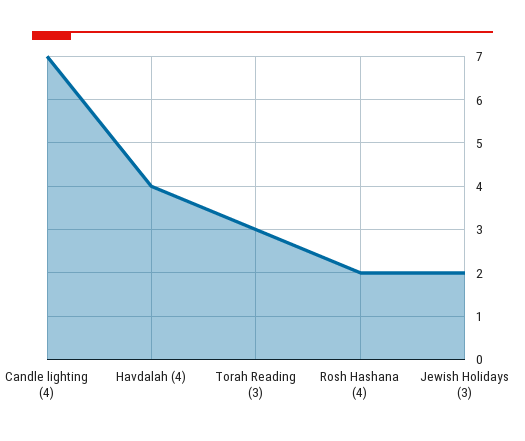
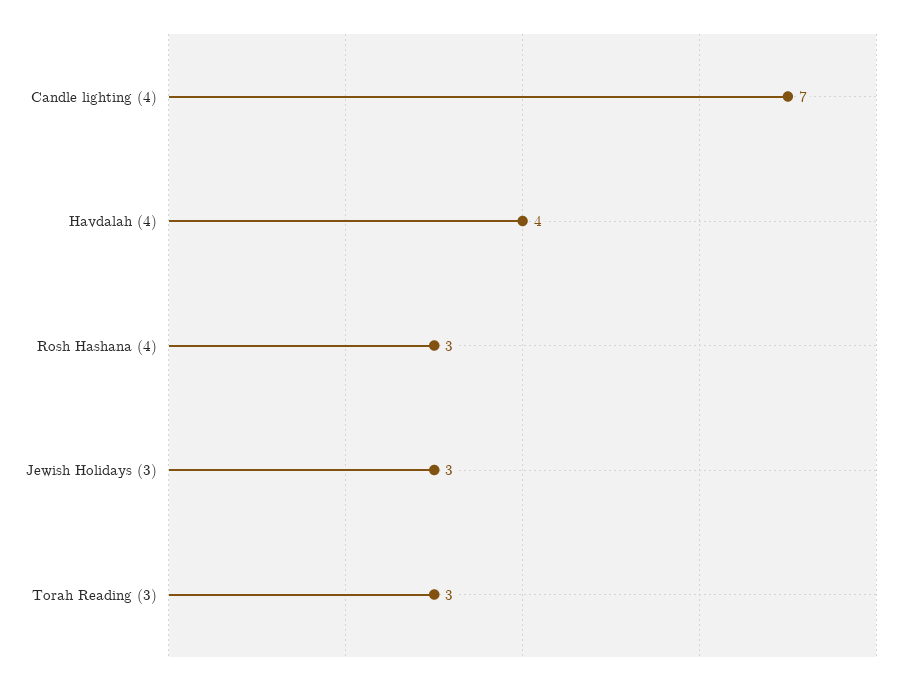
  {
    "Candle lighting (4)": 7,
    "Havdalah (4)": 4,
    "Torah Reading (3)": 3,
-   "Rosh Hashana (4)": 2,
+   "Rosh Hashana (4)": 3,
-   "Jewish Holidays (3)": 2
+   "Jewish Holidays (3)": 3
  }

